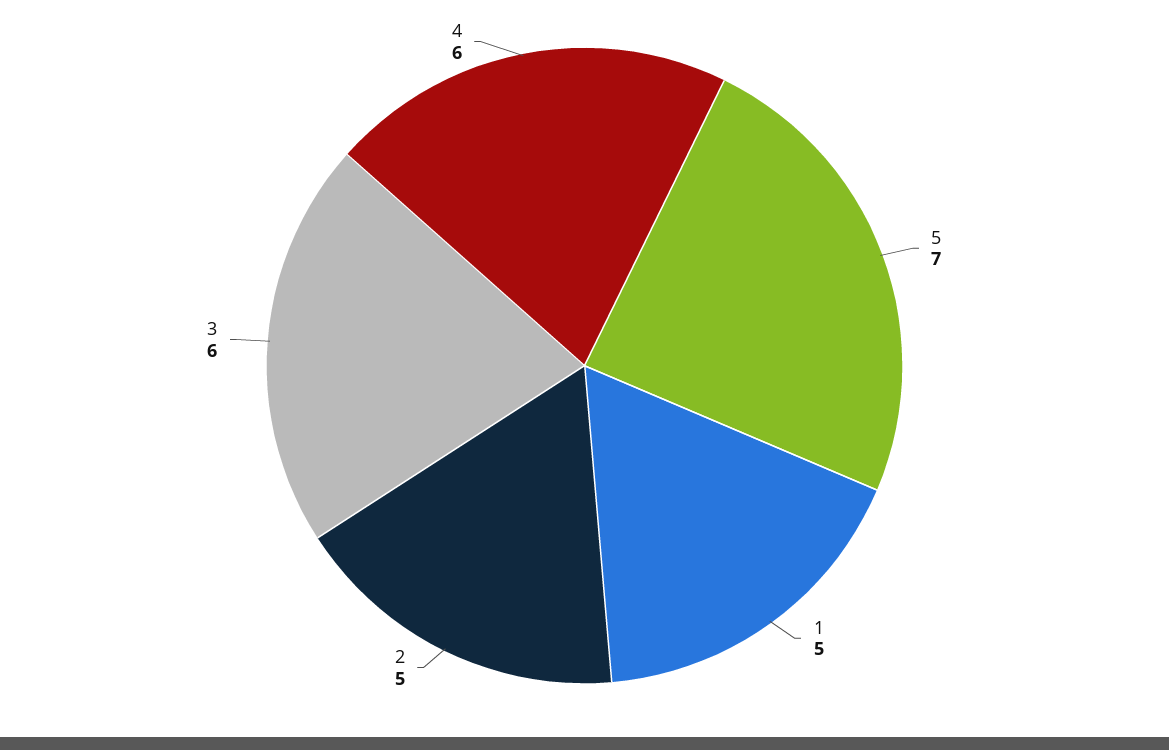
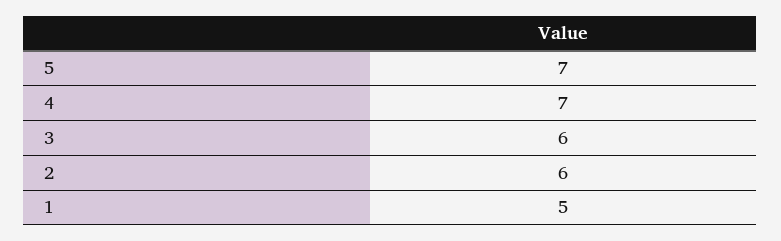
  {
    "5": 7,
    "1": 5,
-   "2": 5,
+   "2": 6,
    "3": 6,
-   "4": 6
+   "4": 7
  }

